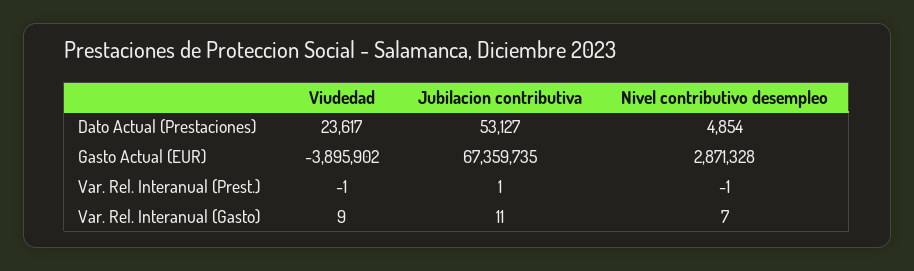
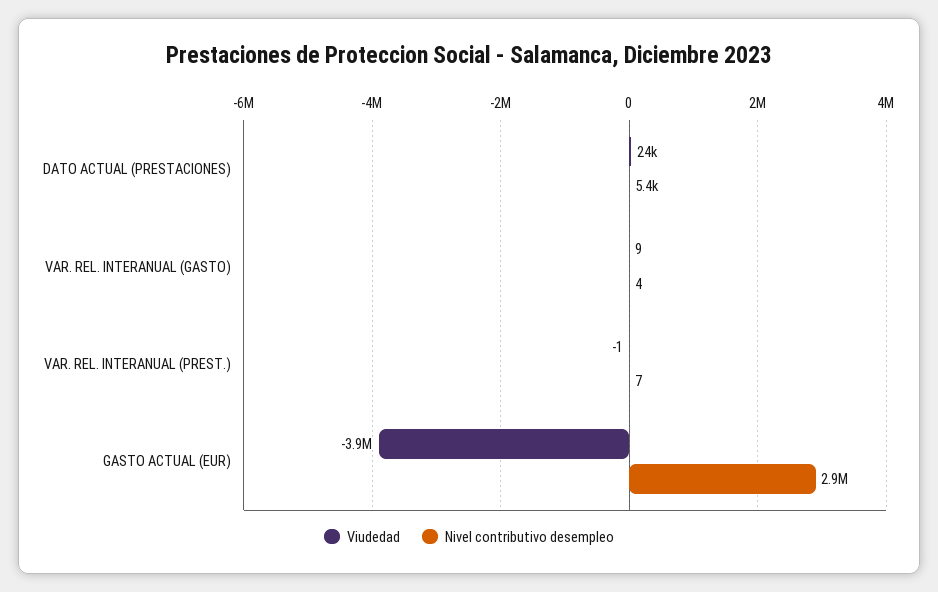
  {
    "Viudedad": {
      "Dato Actual (Prestaciones)": 23617,
      "Gasto Actual (EUR)": -3895902,
      "Var. Rel. Interanual (Prest.)": -1,
      "Var. Rel. Interanual (Gasto)": 9
    },
-   "Jubilacion contributiva": {
-     "Dato Actual (Prestaciones)": 53127,
-     "Gasto Actual (EUR)": 67359735,
-     "Var. Rel. Interanual (Prest.)": 1,
-     "Var. Rel. Interanual (Gasto)": 11
-   },
    "Nivel contributivo desempleo": {
-     "Dato Actual (Prestaciones)": 4854,
+     "Dato Actual (Prestaciones)": 5400,
      "Gasto Actual (EUR)": 2871328,
-     "Var. Rel. Interanual (Prest.)": -1,
+     "Var. Rel. Interanual (Prest.)": 7,
-     "Var. Rel. Interanual (Gasto)": 7
+     "Var. Rel. Interanual (Gasto)": 4
    }
  }

